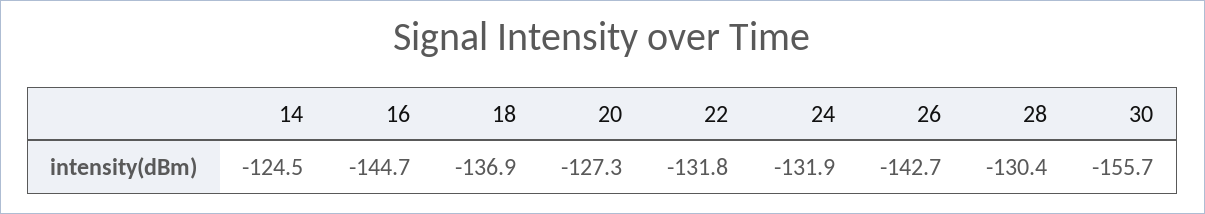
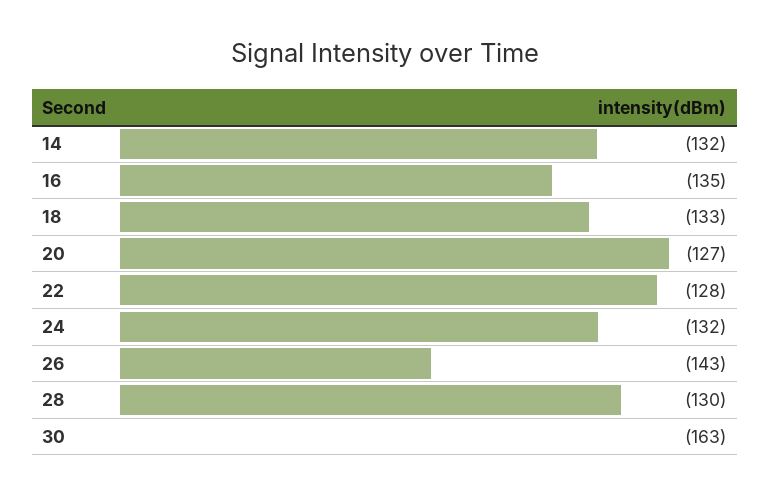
  {
-   "14": -124.5,
+   "14": -132,
-   "16": -144.7,
+   "16": -135,
-   "18": -136.9,
+   "18": -133,
    "20": -127.3,
-   "22": -131.8,
+   "22": -128,
    "24": -131.9,
    "26": -142.7,
    "28": -130.4,
-   "30": -155.7
+   "30": -163
  }

